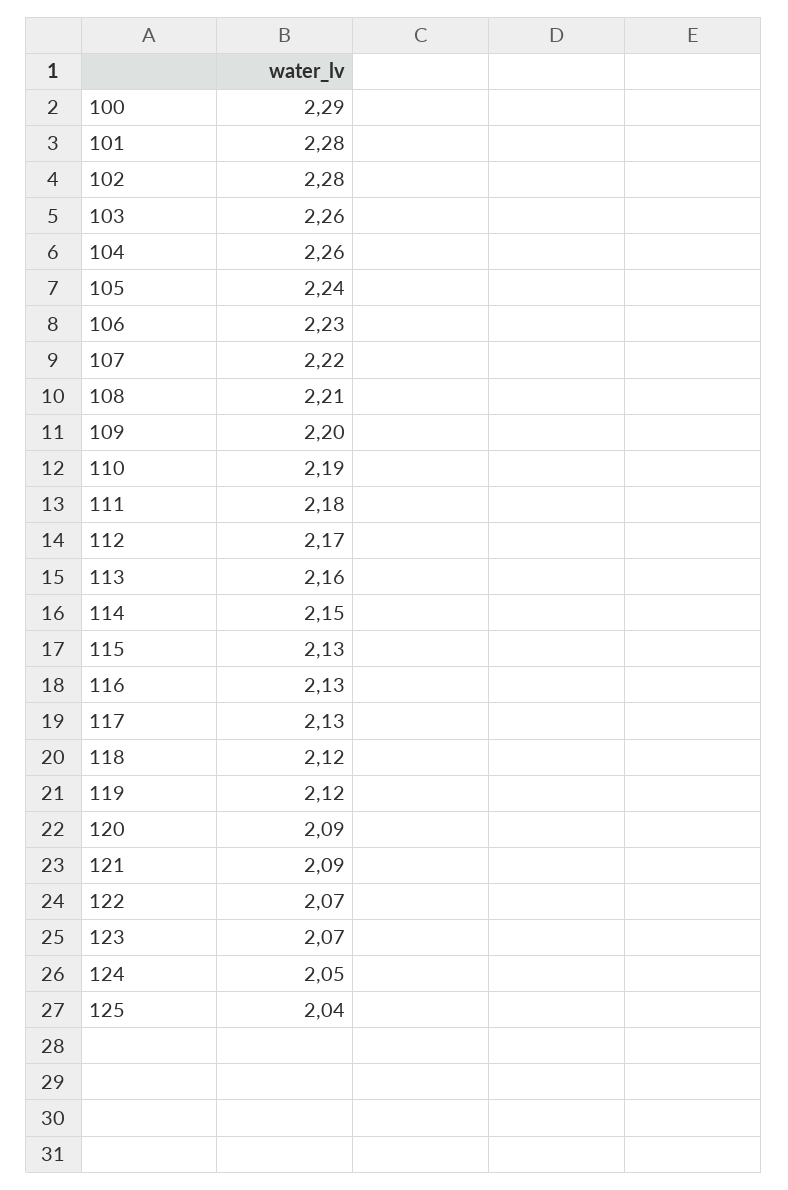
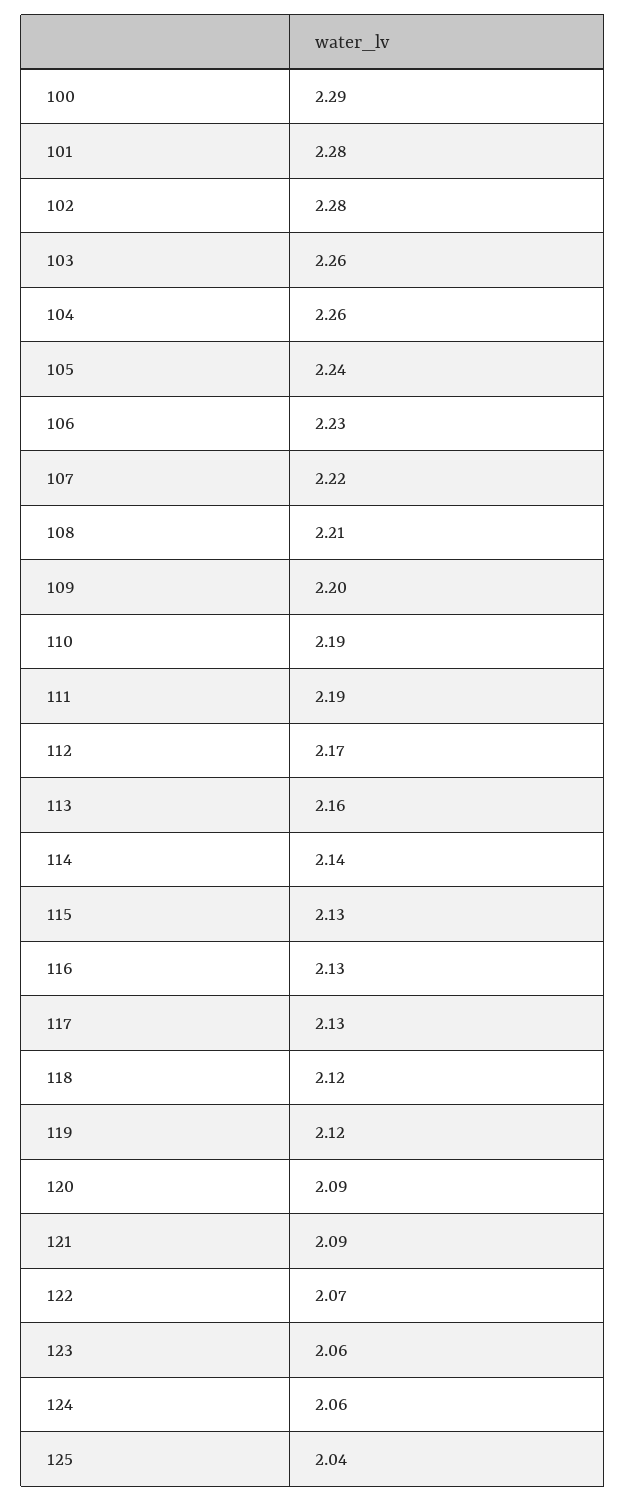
  {
    "100": 2.29,
    "101": 2.28,
    "102": 2.28,
    "103": 2.26,
    "104": 2.26,
    "105": 2.24,
    "106": 2.23,
    "107": 2.22,
    "108": 2.21,
    "109": 2.2,
    "110": 2.19,
-   "111": 2.18,
+   "111": 2.19,
    "112": 2.17,
    "113": 2.16,
-   "114": 2.15,
+   "114": 2.14,
    "115": 2.13,
    "116": 2.13,
    "117": 2.13,
    "118": 2.12,
    "119": 2.12,
    "120": 2.09,
    "121": 2.09,
    "122": 2.07,
-   "123": 2.07,
+   "123": 2.06,
-   "124": 2.05,
+   "124": 2.06,
    "125": 2.04
  }

